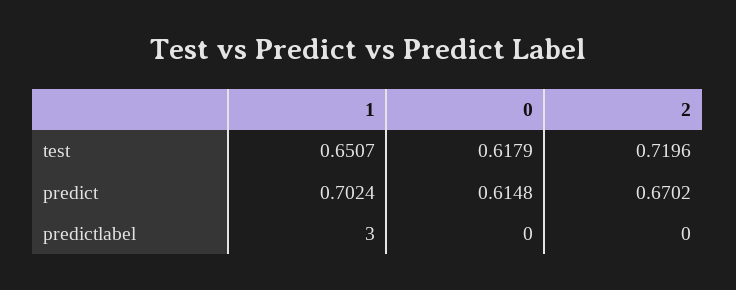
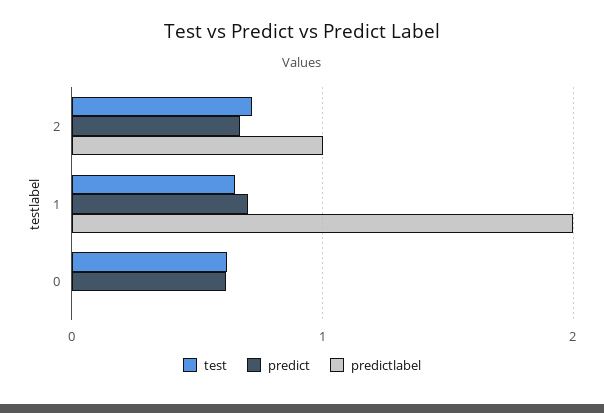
  {
    "test": {
      "1": 0.6507,
      "0": 0.6179,
      "2": 0.7196
    },
    "predict": {
      "1": 0.7024,
      "0": 0.6148,
      "2": 0.6702
    },
    "predictlabel": {
-     "1": 3,
+     "1": 2,
      "0": 0,
-     "2": 0
+     "2": 1
    }
  }

